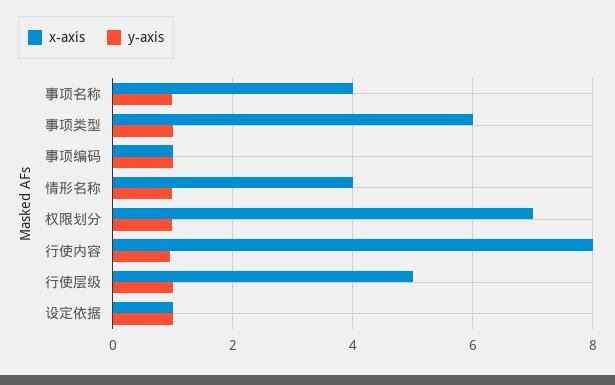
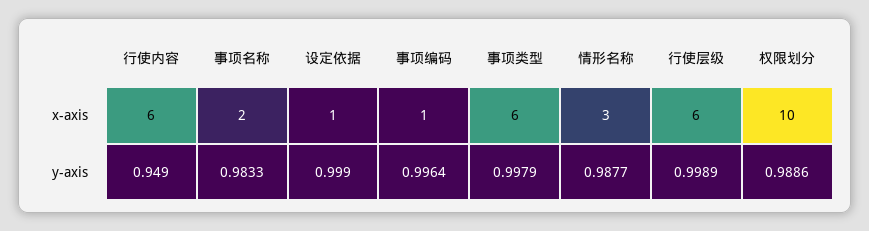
  {
    "x-axis": {
-     "事项名称": 4,
+     "事项名称": 2,
      "事项类型": 6,
      "事项编码": 1,
-     "情形名称": 4,
+     "情形名称": 3,
-     "权限划分": 7,
+     "权限划分": 10,
-     "行使内容": 8,
+     "行使内容": 6,
-     "行使层级": 5,
+     "行使层级": 6,
      "设定依据": 1
    },
    "y-axis": {
      "事项名称": 0.9833,
      "事项类型": 0.9979,
      "事项编码": 0.9964,
      "情形名称": 0.9877,
      "权限划分": 0.9886,
      "行使内容": 0.949,
      "行使层级": 0.9989,
      "设定依据": 0.999
    }
  }

